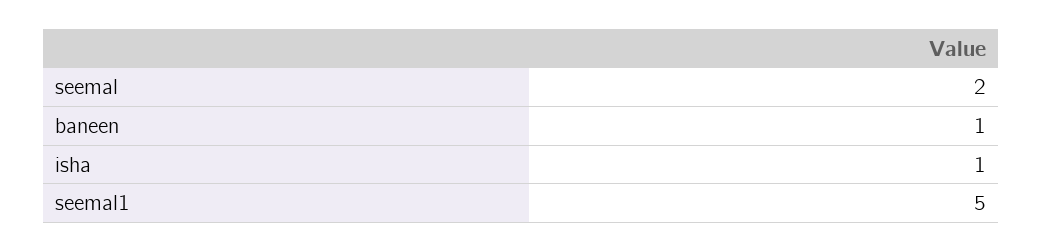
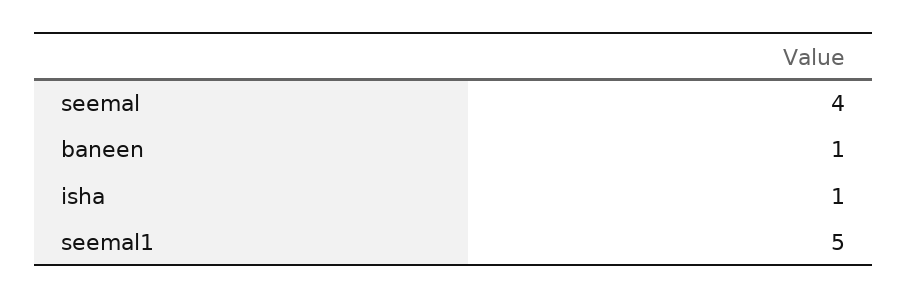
  {
-   "seemal": 2,
+   "seemal": 4,
    "baneen": 1,
    "isha": 1,
    "seemal1": 5
  }

